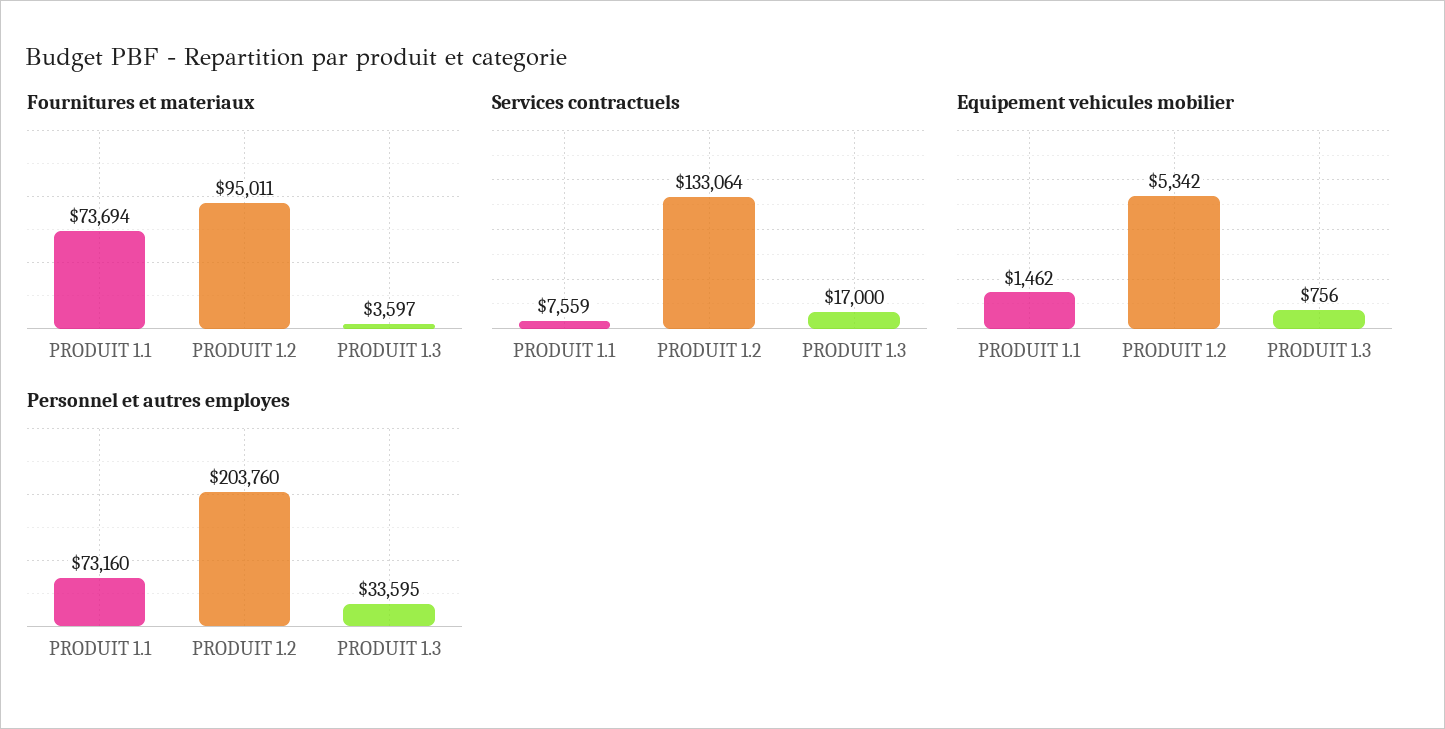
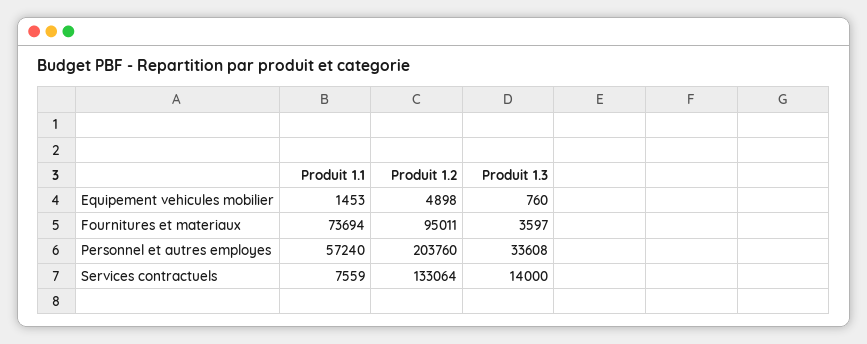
  {
    "Fournitures et materiaux": {
      "PRODUIT 1.1": 73694,
      "PRODUIT 1.2": 95011,
      "PRODUIT 1.3": 3597
    },
    "Services contractuels": {
      "PRODUIT 1.1": 7559,
      "PRODUIT 1.2": 133064,
-     "PRODUIT 1.3": 17000
+     "PRODUIT 1.3": 14000
    },
    "Equipement vehicules mobilier": {
-     "PRODUIT 1.1": 1462,
+     "PRODUIT 1.1": 1453,
-     "PRODUIT 1.2": 5342,
+     "PRODUIT 1.2": 4898,
-     "PRODUIT 1.3": 756
+     "PRODUIT 1.3": 760
    },
    "Personnel et autres employes": {
-     "PRODUIT 1.1": 73160,
+     "PRODUIT 1.1": 57240,
      "PRODUIT 1.2": 203760,
-     "PRODUIT 1.3": 33595
+     "PRODUIT 1.3": 33608
    }
  }

